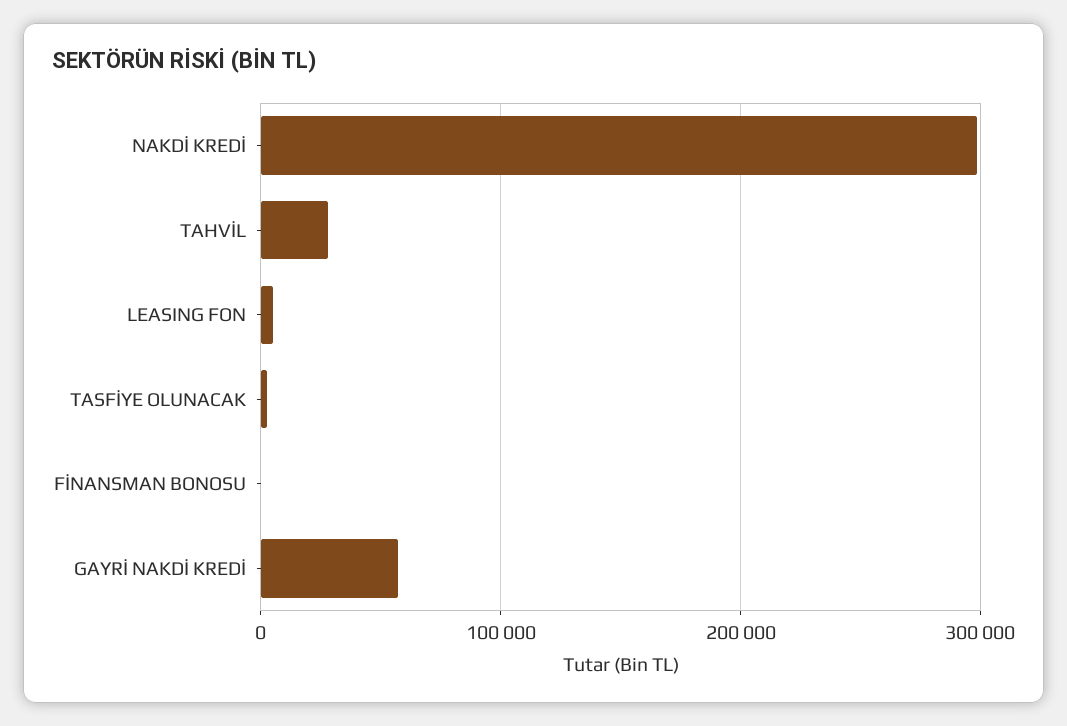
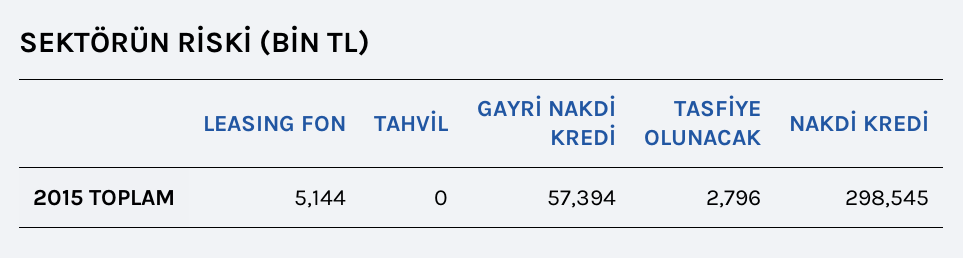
  {
    "NAKDİ KREDİ": 298545,
-   "TAHVİL": 30000,
+   "TAHVİL": 0,
    "LEASING FON": 5144,
    "TASFİYE OLUNACAK": 2796,
-   "FİNANSMAN BONOSU": 0,
    "GAYRİ NAKDİ KREDİ": 57394
  }

